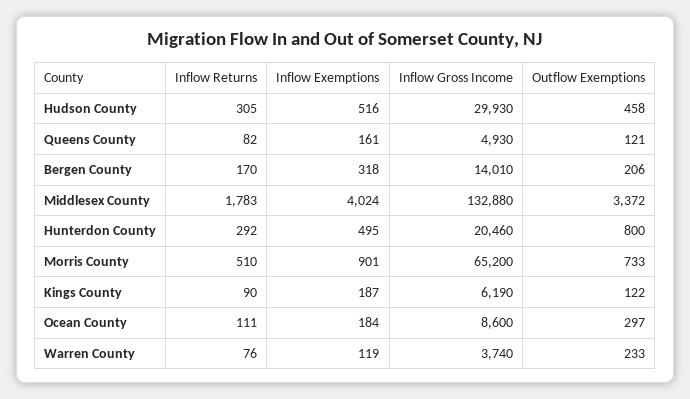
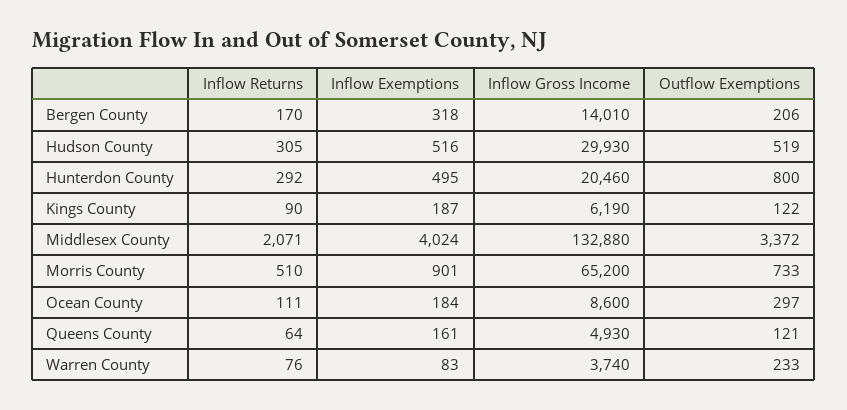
  {
    "Inflow Returns": {
      "Hudson County": 305,
-     "Queens County": 82,
+     "Queens County": 64,
      "Bergen County": 170,
-     "Middlesex County": 1783,
+     "Middlesex County": 2071,
      "Hunterdon County": 292,
      "Morris County": 510,
      "Kings County": 90,
      "Ocean County": 111,
      "Warren County": 76
    },
    "Inflow Exemptions": {
      "Hudson County": 516,
      "Queens County": 161,
      "Bergen County": 318,
      "Middlesex County": 4024,
      "Hunterdon County": 495,
      "Morris County": 901,
      "Kings County": 187,
      "Ocean County": 184,
-     "Warren County": 119
+     "Warren County": 83
    },
    "Inflow Gross Income": {
      "Hudson County": 29930,
      "Queens County": 4930,
      "Bergen County": 14010,
      "Middlesex County": 132880,
      "Hunterdon County": 20460,
      "Morris County": 65200,
      "Kings County": 6190,
      "Ocean County": 8600,
      "Warren County": 3740
    },
    "Outflow Exemptions": {
-     "Hudson County": 458,
+     "Hudson County": 519,
      "Queens County": 121,
      "Bergen County": 206,
      "Middlesex County": 3372,
      "Hunterdon County": 800,
      "Morris County": 733,
      "Kings County": 122,
      "Ocean County": 297,
      "Warren County": 233
    }
  }

